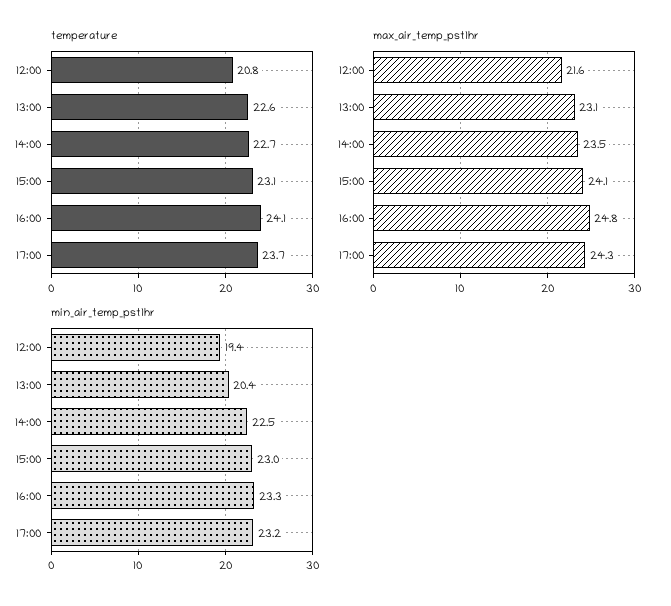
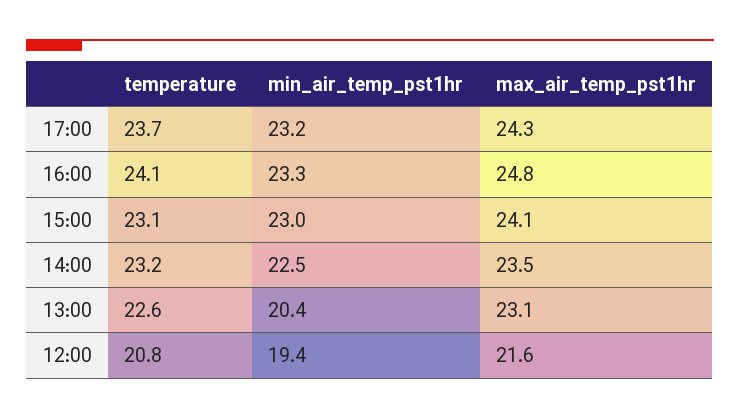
  {
    "temperature": {
      "12:00": 20.8,
      "13:00": 22.6,
-     "14:00": 22.7,
+     "14:00": 23.2,
      "15:00": 23.1,
      "16:00": 24.1,
      "17:00": 23.7
    },
    "max_air_temp_pst1hr": {
      "12:00": 21.6,
      "13:00": 23.1,
      "14:00": 23.5,
      "15:00": 24.1,
      "16:00": 24.8,
      "17:00": 24.3
    },
    "min_air_temp_pst1hr": {
      "12:00": 19.4,
      "13:00": 20.4,
      "14:00": 22.5,
      "15:00": 23,
      "16:00": 23.3,
      "17:00": 23.2
    }
  }

